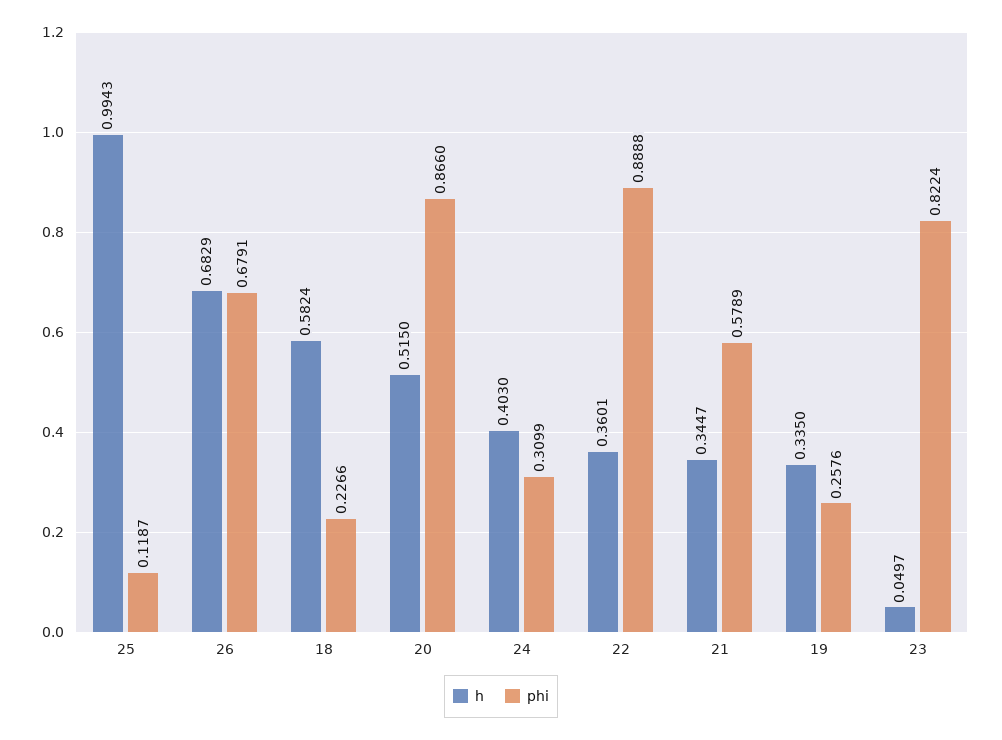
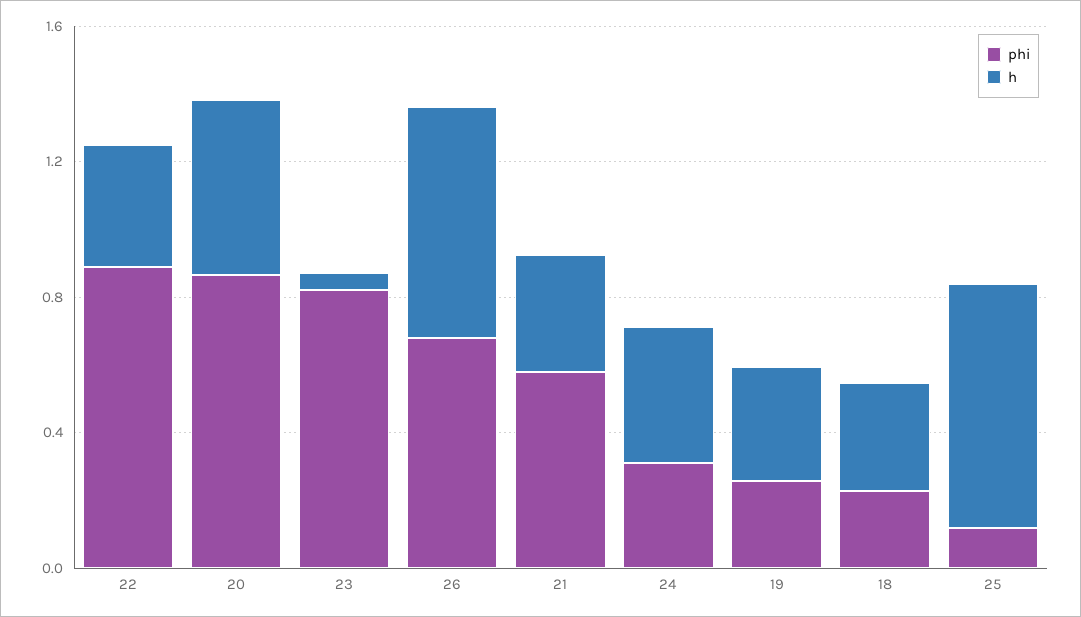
  {
    "h": {
-     "25": 0.9943,
+     "25": 0.7,
      "26": 0.6829,
-     "18": 0.5824,
+     "18": 0.3,
      "20": 0.515,
      "24": 0.403,
      "22": 0.3601,
      "21": 0.3447,
      "19": 0.335,
      "23": 0.0497
    },
    "phi": {
      "25": 0.1187,
      "26": 0.6791,
      "18": 0.2266,
      "20": 0.866,
      "24": 0.3099,
      "22": 0.8888,
      "21": 0.5789,
      "19": 0.2576,
      "23": 0.8224
    }
  }

